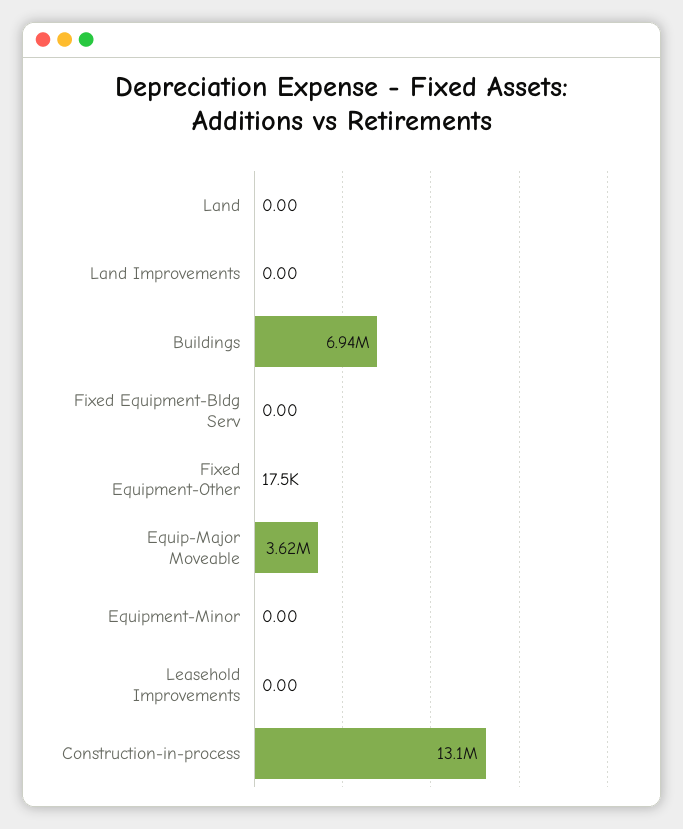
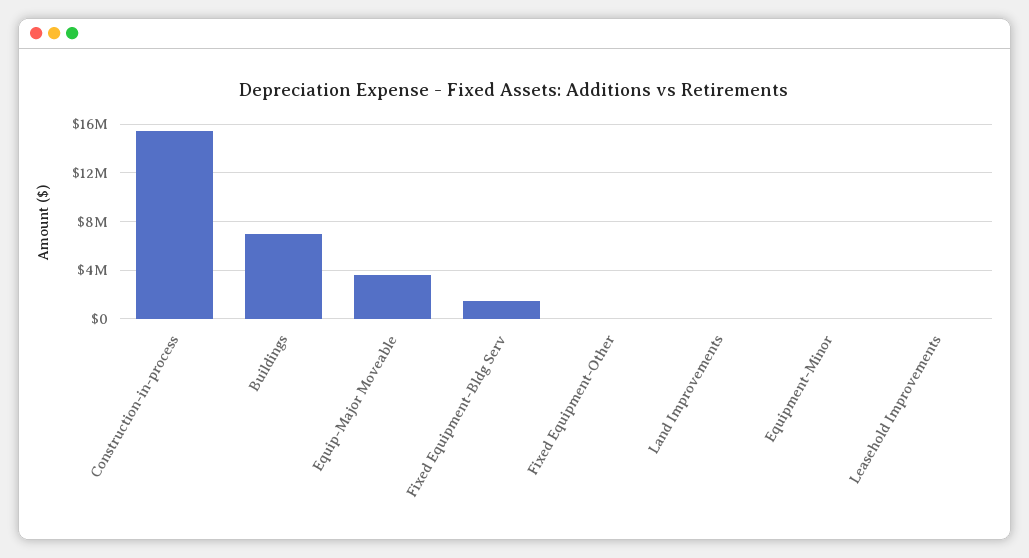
  {
-   "Land": 0,
    "Land Improvements": 0,
    "Buildings": 6940000,
-   "Fixed Equipment-Bldg Serv": 0,
+   "Fixed Equipment-Bldg Serv": 1500000,
    "Fixed Equipment-Other": 17500,
    "Equip-Major Moveable": 3620000,
    "Equipment-Minor": 0,
    "Leasehold Improvements": 0,
-   "Construction-in-process": 13100000
+   "Construction-in-process": 15500000
  }

